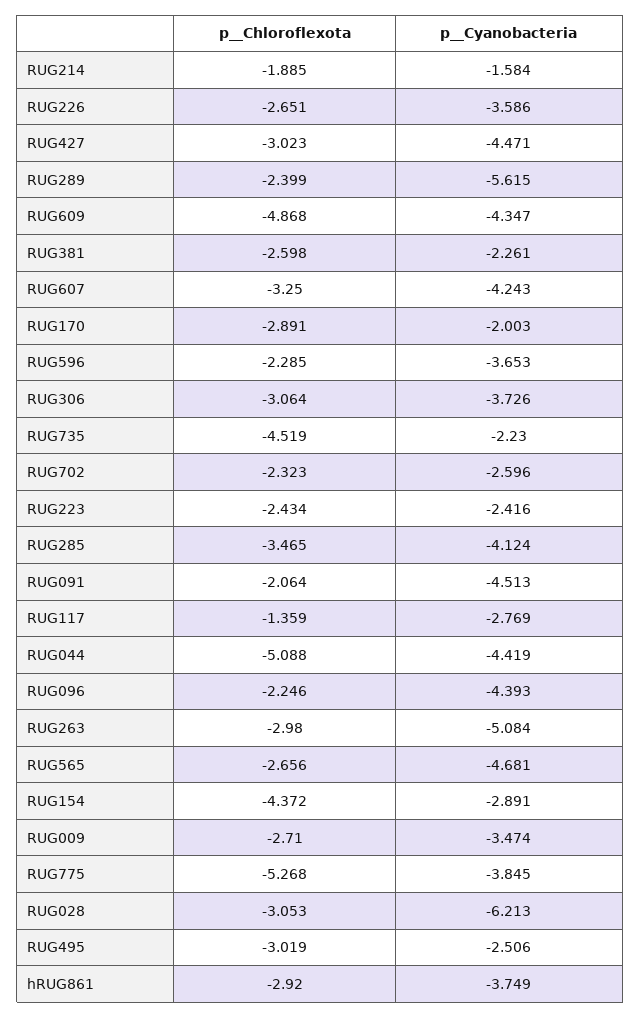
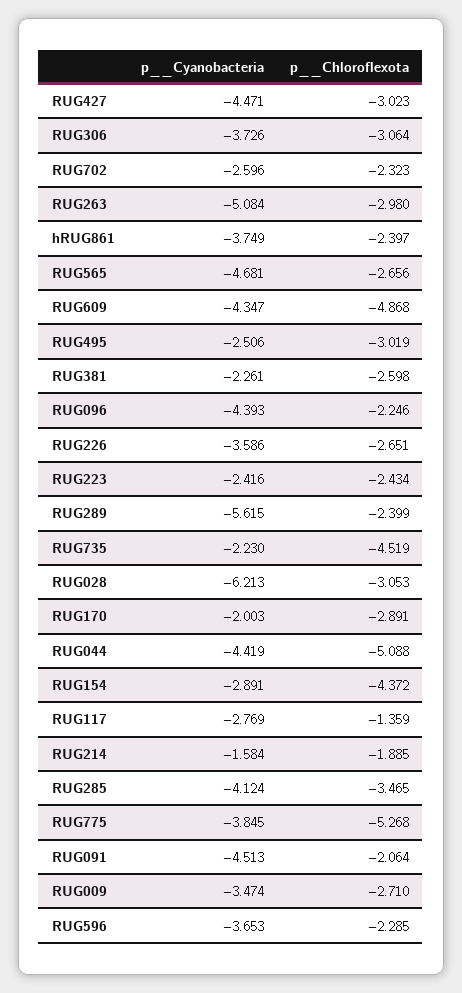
  {
    "p__Chloroflexota": {
      "RUG214": -1.885,
      "RUG226": -2.651,
      "RUG427": -3.023,
      "RUG289": -2.399,
      "RUG609": -4.868,
      "RUG381": -2.598,
-     "RUG607": -3.25,
      "RUG170": -2.891,
      "RUG596": -2.285,
      "RUG306": -3.064,
      "RUG735": -4.519,
      "RUG702": -2.323,
      "RUG223": -2.434,
      "RUG285": -3.465,
      "RUG091": -2.064,
      "RUG117": -1.359,
      "RUG044": -5.088,
      "RUG096": -2.246,
      "RUG263": -2.98,
      "RUG565": -2.656,
      "RUG154": -4.372,
      "RUG009": -2.71,
      "RUG775": -5.268,
      "RUG028": -3.053,
      "RUG495": -3.019,
-     "hRUG861": -2.92
+     "hRUG861": -2.397
    },
    "p__Cyanobacteria": {
      "RUG214": -1.584,
      "RUG226": -3.586,
      "RUG427": -4.471,
      "RUG289": -5.615,
      "RUG609": -4.347,
      "RUG381": -2.261,
-     "RUG607": -4.243,
      "RUG170": -2.003,
      "RUG596": -3.653,
      "RUG306": -3.726,
      "RUG735": -2.23,
      "RUG702": -2.596,
      "RUG223": -2.416,
      "RUG285": -4.124,
      "RUG091": -4.513,
      "RUG117": -2.769,
      "RUG044": -4.419,
      "RUG096": -4.393,
      "RUG263": -5.084,
      "RUG565": -4.681,
      "RUG154": -2.891,
      "RUG009": -3.474,
      "RUG775": -3.845,
      "RUG028": -6.213,
      "RUG495": -2.506,
      "hRUG861": -3.749
    }
  }

